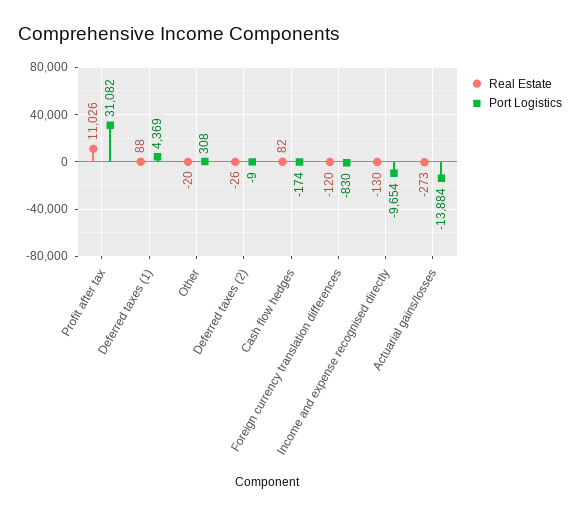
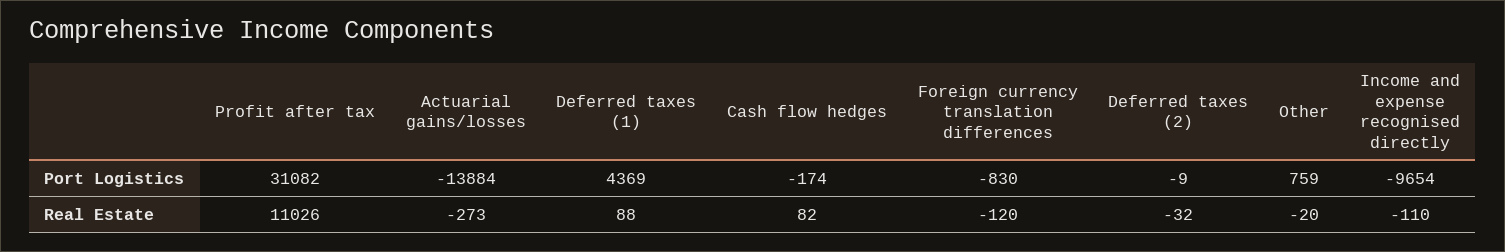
  {
    "Real Estate": {
      "Profit after tax": 11026,
      "Deferred taxes (1)": 88,
      "Other": -20,
-     "Deferred taxes (2)": -26,
+     "Deferred taxes (2)": -32,
      "Cash flow hedges": 82,
      "Foreign currency translation differences": -120,
-     "Income and expense recognised directly": -130,
+     "Income and expense recognised directly": -110,
      "Actuarial gains/losses": -273
    },
    "Port Logistics": {
      "Profit after tax": 31082,
      "Deferred taxes (1)": 4369,
-     "Other": 308,
+     "Other": 759,
      "Deferred taxes (2)": -9,
      "Cash flow hedges": -174,
      "Foreign currency translation differences": -830,
      "Income and expense recognised directly": -9654,
      "Actuarial gains/losses": -13884
    }
  }

